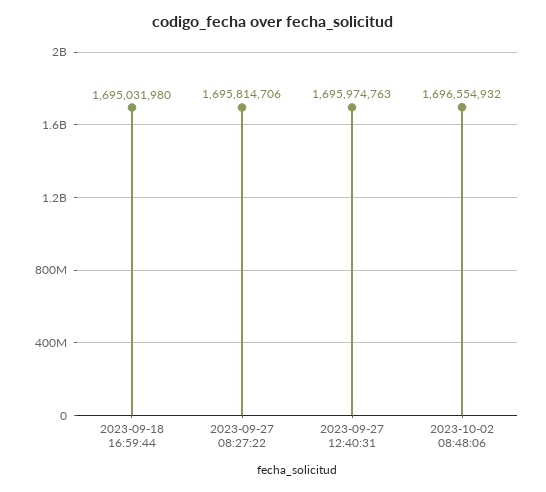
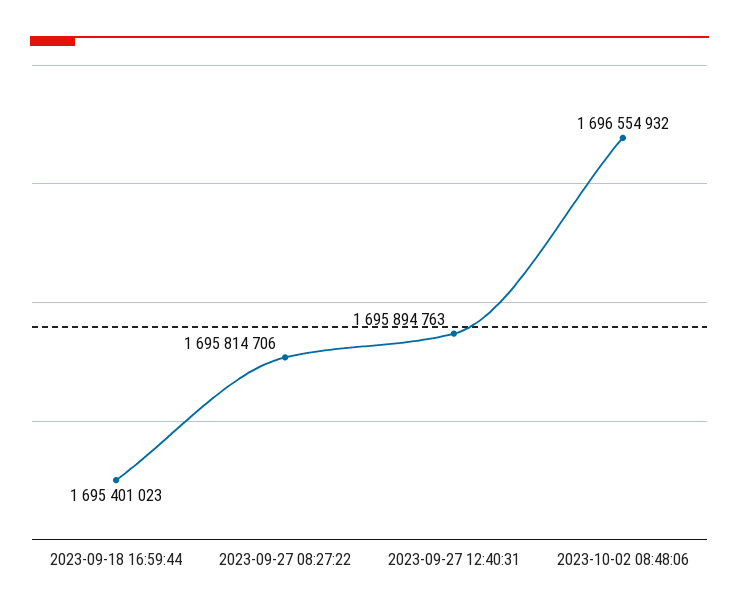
  {
-   "2023-09-18 16:59:44": 1695031980,
+   "2023-09-18 16:59:44": 1695401023,
    "2023-09-27 08:27:22": 1695814706,
-   "2023-09-27 12:40:31": 1695974763,
+   "2023-09-27 12:40:31": 1695894763,
    "2023-10-02 08:48:06": 1696554932
  }

